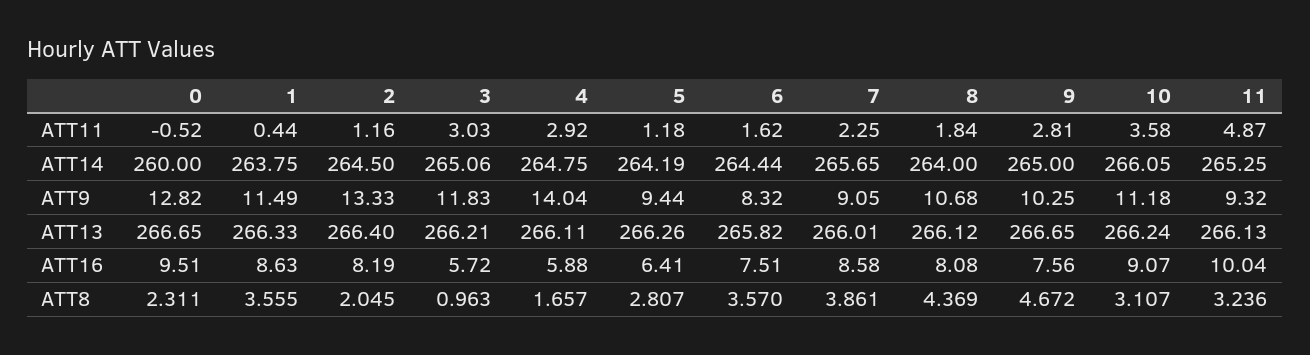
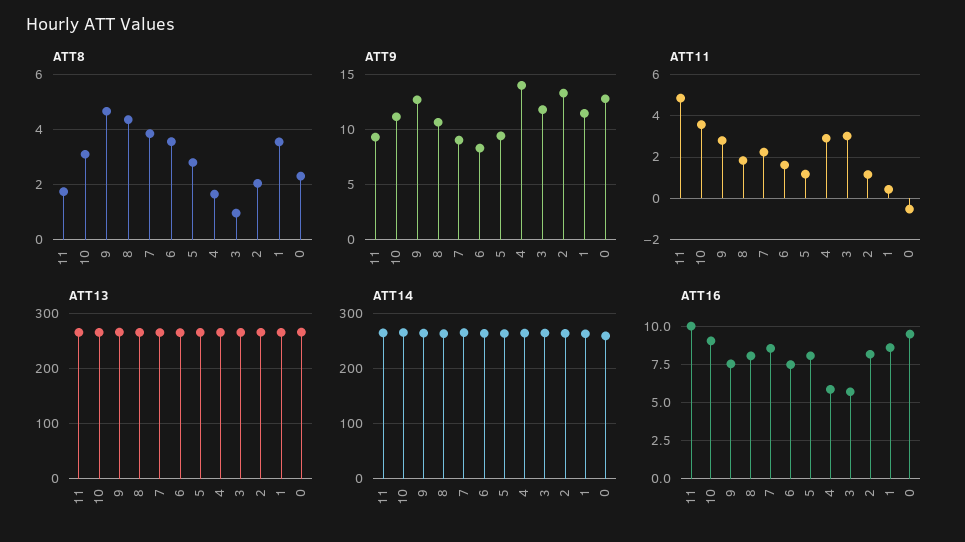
  {
    "ATT11": {
      "0": -0.52,
      "1": 0.44,
      "2": 1.16,
      "3": 3.03,
      "4": 2.92,
      "5": 1.18,
      "6": 1.62,
      "7": 2.25,
      "8": 1.84,
      "9": 2.81,
      "10": 3.58,
      "11": 4.87
    },
    "ATT14": {
      "0": 260,
      "1": 263.75,
      "2": 264.5,
      "3": 265.06,
      "4": 264.75,
      "5": 264.19,
      "6": 264.44,
      "7": 265.65,
      "8": 264,
      "9": 265,
      "10": 266.05,
      "11": 265.25
    },
    "ATT9": {
      "0": 12.82,
      "1": 11.49,
      "2": 13.33,
      "3": 11.83,
      "4": 14.04,
      "5": 9.44,
      "6": 8.32,
      "7": 9.05,
      "8": 10.68,
-     "9": 10.25,
+     "9": 13,
      "10": 11.18,
      "11": 9.32
    },
    "ATT13": {
      "0": 266.65,
      "1": 266.33,
      "2": 266.4,
      "3": 266.21,
      "4": 266.11,
      "5": 266.26,
      "6": 265.82,
      "7": 266.01,
      "8": 266.12,
      "9": 266.65,
      "10": 266.24,
      "11": 266.13
    },
    "ATT16": {
      "0": 9.51,
      "1": 8.63,
      "2": 8.19,
      "3": 5.72,
      "4": 5.88,
-     "5": 6.41,
+     "5": 8,
      "6": 7.51,
      "7": 8.58,
      "8": 8.08,
      "9": 7.56,
      "10": 9.07,
      "11": 10.04
    },
    "ATT8": {
      "0": 2.311,
      "1": 3.555,
      "2": 2.045,
      "3": 0.963,
      "4": 1.657,
      "5": 2.807,
      "6": 3.57,
      "7": 3.861,
      "8": 4.369,
      "9": 4.672,
      "10": 3.107,
-     "11": 3.236
+     "11": 1.75
    }
  }

